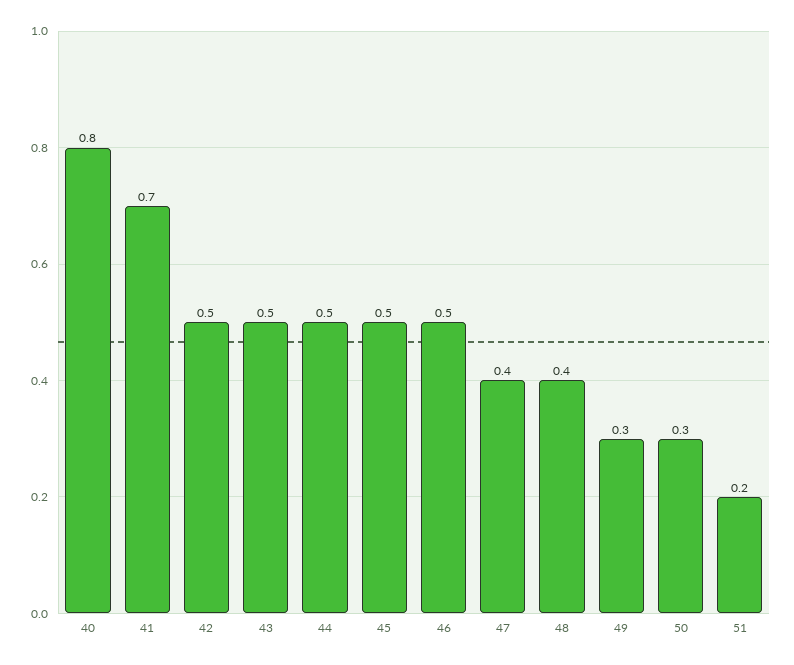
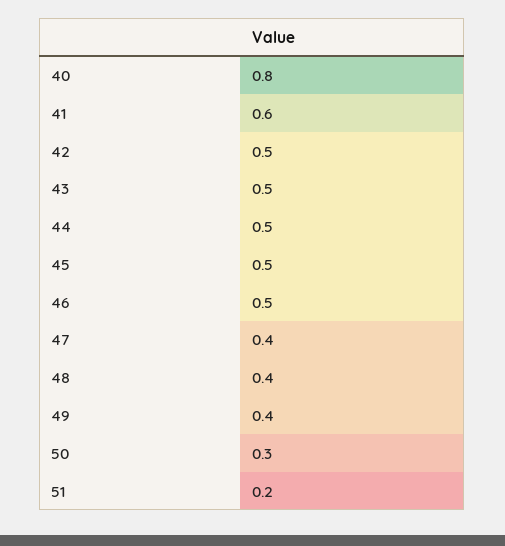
  {
    "40": 0.8,
-   "41": 0.7,
+   "41": 0.6,
    "42": 0.5,
    "43": 0.5,
    "44": 0.5,
    "45": 0.5,
    "46": 0.5,
    "47": 0.4,
    "48": 0.4,
-   "49": 0.3,
+   "49": 0.4,
    "50": 0.3,
    "51": 0.2
  }

